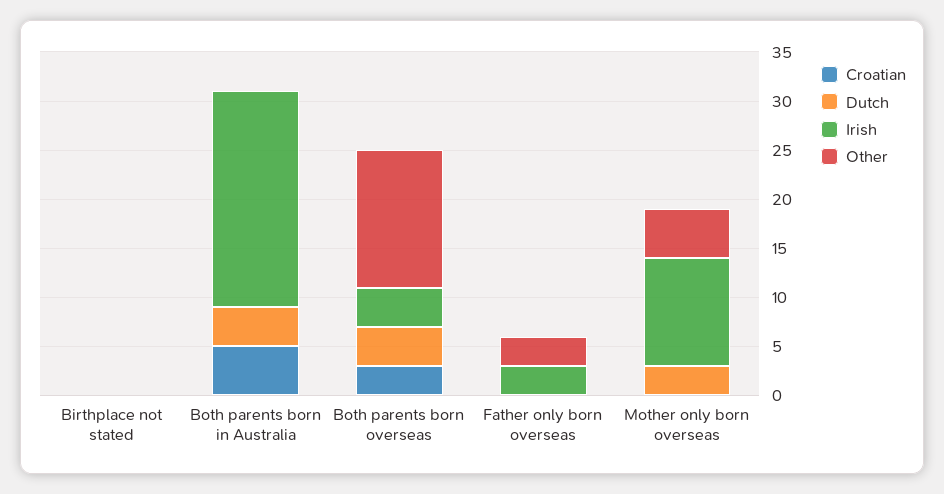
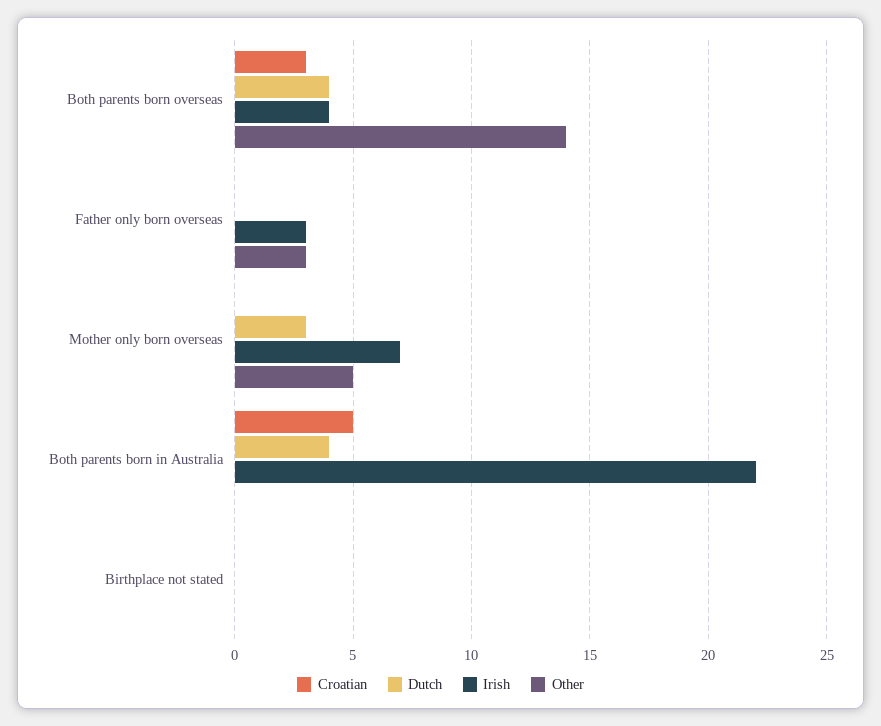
  {
    "Croatian": {
      "Birthplace not stated": 0,
      "Both parents born in Australia": 5,
      "Both parents born overseas": 3,
      "Father only born overseas": 0,
      "Mother only born overseas": 0
    },
    "Dutch": {
      "Birthplace not stated": 0,
      "Both parents born in Australia": 4,
      "Both parents born overseas": 4,
      "Father only born overseas": 0,
      "Mother only born overseas": 3
    },
    "Irish": {
      "Birthplace not stated": 0,
      "Both parents born in Australia": 22,
      "Both parents born overseas": 4,
      "Father only born overseas": 3,
-     "Mother only born overseas": 11
+     "Mother only born overseas": 7
    },
    "Other": {
      "Birthplace not stated": 0,
      "Both parents born in Australia": 0,
      "Both parents born overseas": 14,
      "Father only born overseas": 3,
      "Mother only born overseas": 5
    }
  }

